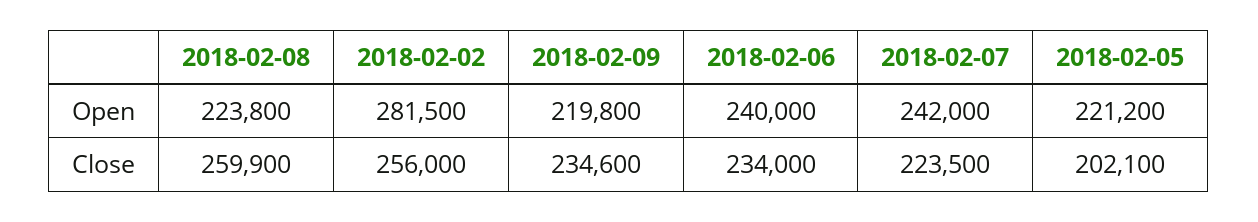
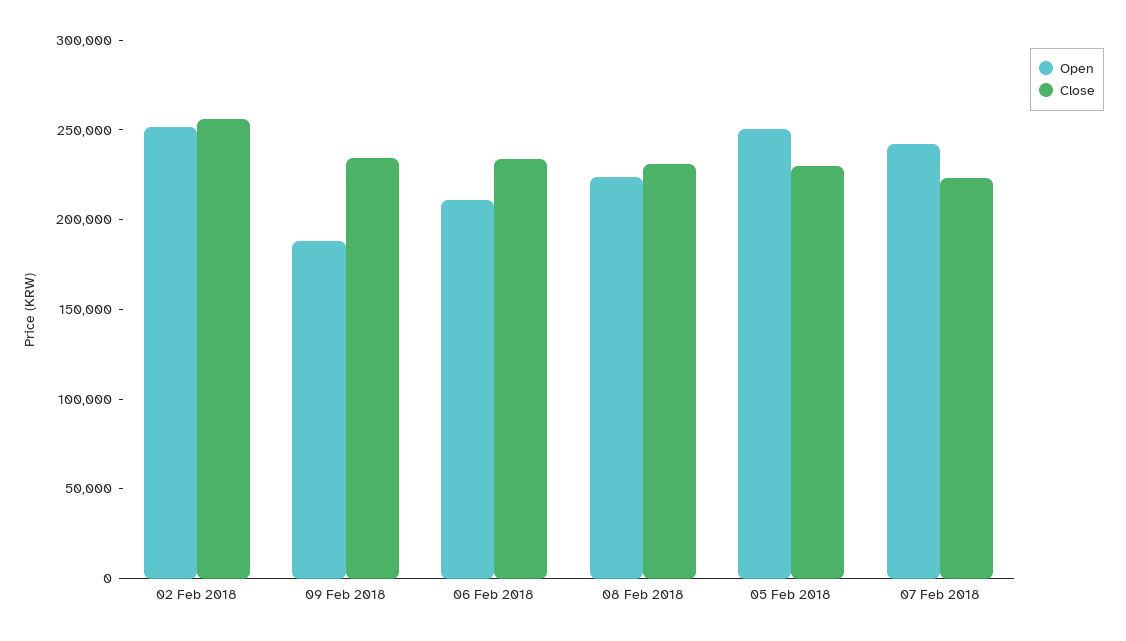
  {
    "Open": {
      "2018-02-08": 223800,
-     "2018-02-02": 281500,
+     "2018-02-02": 250000,
-     "2018-02-09": 219800,
+     "2018-02-09": 190000,
-     "2018-02-06": 240000,
+     "2018-02-06": 210000,
      "2018-02-07": 242000,
-     "2018-02-05": 221200
+     "2018-02-05": 250000
    },
    "Close": {
-     "2018-02-08": 259900,
+     "2018-02-08": 230000,
      "2018-02-02": 256000,
      "2018-02-09": 234600,
      "2018-02-06": 234000,
      "2018-02-07": 223500,
-     "2018-02-05": 202100
+     "2018-02-05": 230000
    }
  }

